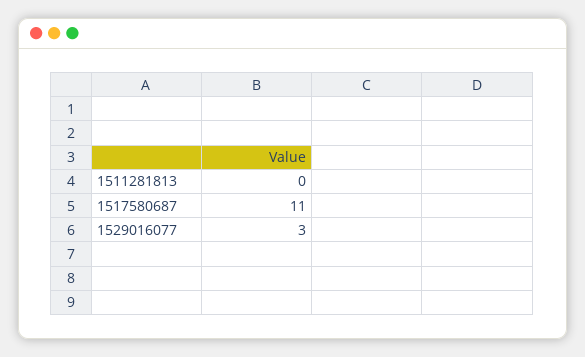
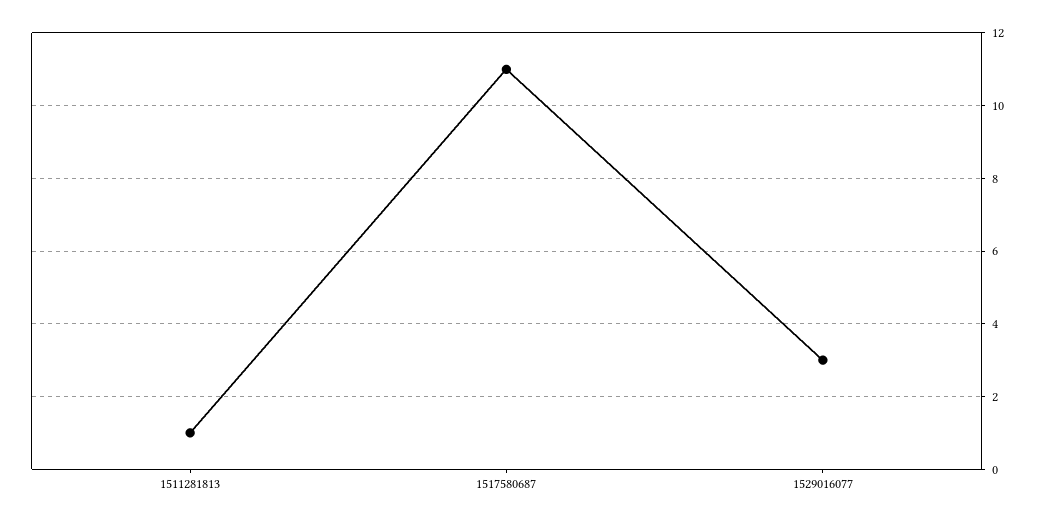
  {
-   "1511281813": 0,
+   "1511281813": 1,
    "1517580687": 11,
    "1529016077": 3
  }

